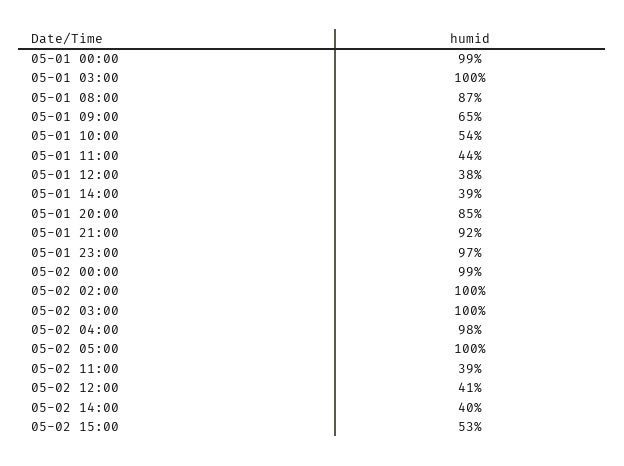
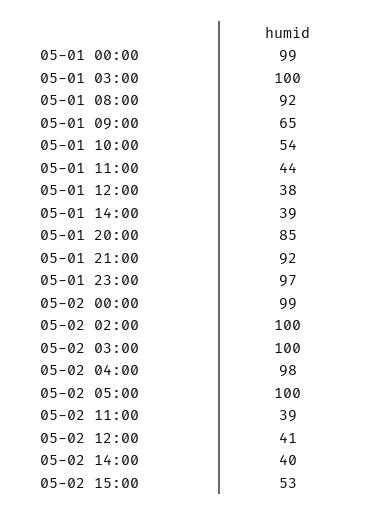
  {
    "05-01 00:00": 99,
    "05-01 03:00": 100,
-   "05-01 08:00": 87,
+   "05-01 08:00": 92,
    "05-01 09:00": 65,
    "05-01 10:00": 54,
    "05-01 11:00": 44,
    "05-01 12:00": 38,
    "05-01 14:00": 39,
    "05-01 20:00": 85,
    "05-01 21:00": 92,
    "05-01 23:00": 97,
    "05-02 00:00": 99,
    "05-02 02:00": 100,
    "05-02 03:00": 100,
    "05-02 04:00": 98,
    "05-02 05:00": 100,
    "05-02 11:00": 39,
    "05-02 12:00": 41,
    "05-02 14:00": 40,
    "05-02 15:00": 53
  }

